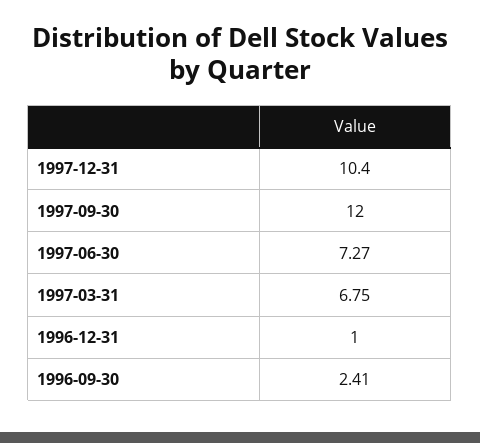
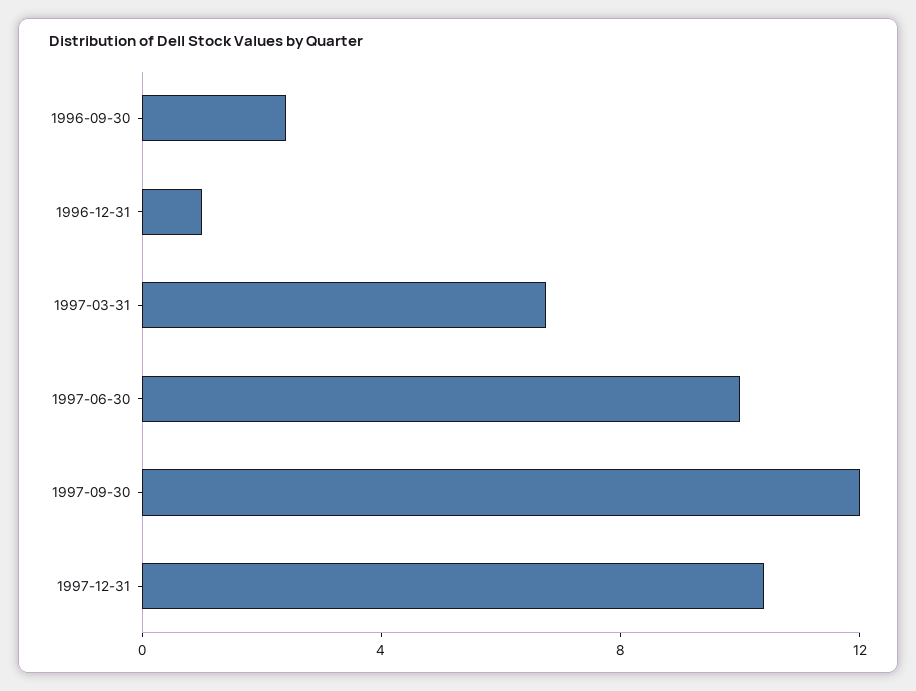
  {
    "1997-12-31": 10.4,
    "1997-09-30": 12,
-   "1997-06-30": 7.27,
+   "1997-06-30": 10,
    "1997-03-31": 6.75,
    "1996-12-31": 1,
    "1996-09-30": 2.41
  }

